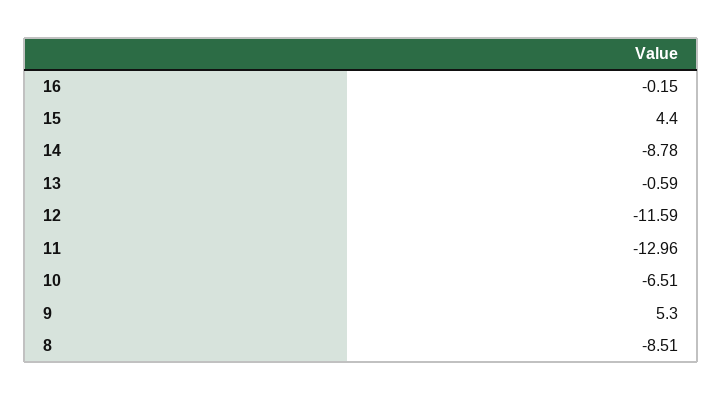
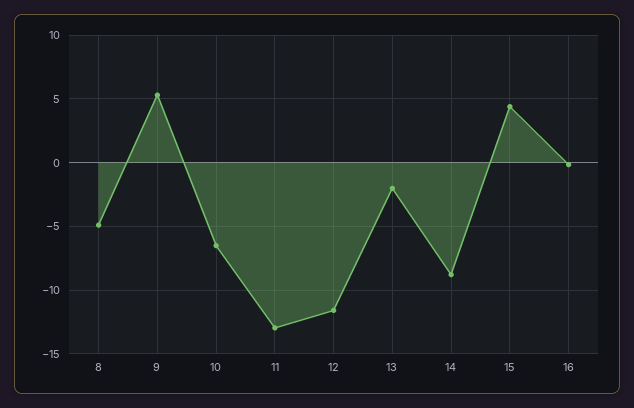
  {
    "16": -0.15,
    "15": 4.4,
    "14": -8.78,
-   "13": -0.59,
+   "13": -2,
    "12": -11.59,
    "11": -12.96,
    "10": -6.51,
    "9": 5.3,
-   "8": -8.51
+   "8": -5
  }

